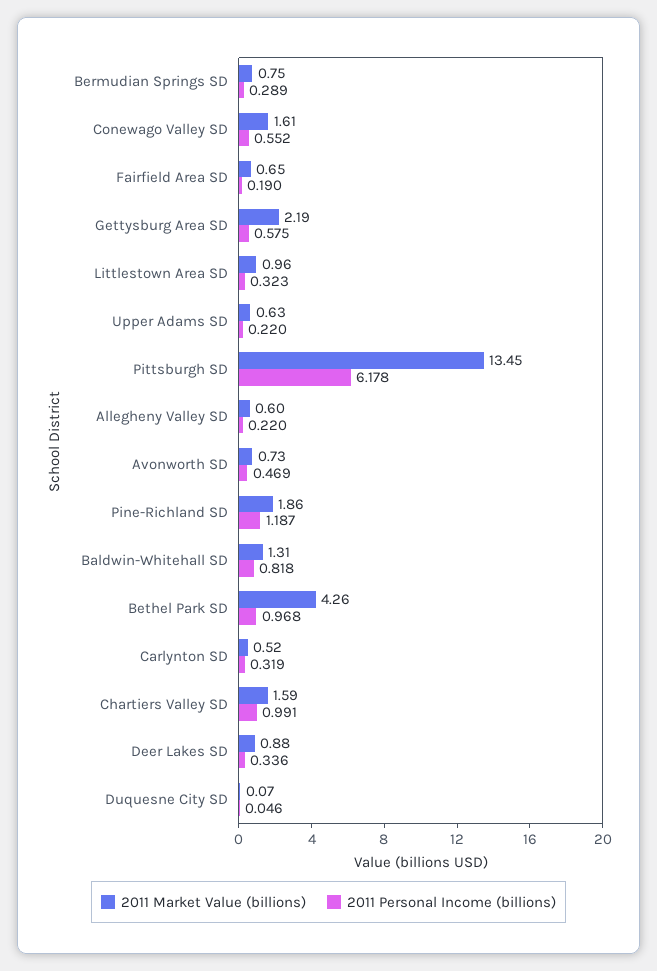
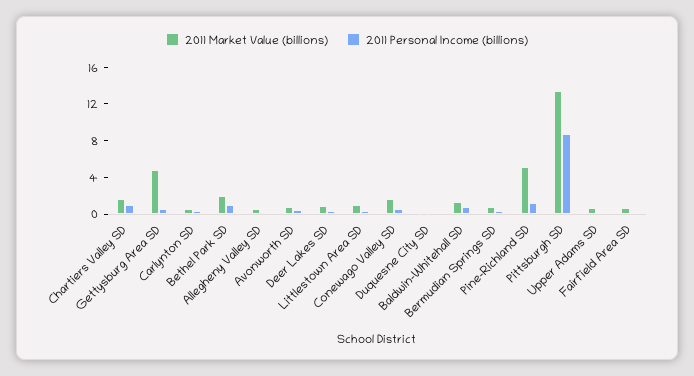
  {
    "2011 Market Value (billions)": {
      "Bermudian Springs SD": 0.75,
      "Conewago Valley SD": 1.61,
      "Fairfield Area SD": 0.65,
-     "Gettysburg Area SD": 2.19,
+     "Gettysburg Area SD": 5,
      "Littlestown Area SD": 0.96,
      "Upper Adams SD": 0.63,
      "Pittsburgh SD": 13.45,
      "Allegheny Valley SD": 0.6,
      "Avonworth SD": 0.73,
-     "Pine-Richland SD": 1.86,
+     "Pine-Richland SD": 5,
      "Baldwin-Whitehall SD": 1.31,
-     "Bethel Park SD": 4.26,
+     "Bethel Park SD": 2,
      "Carlynton SD": 0.52,
      "Chartiers Valley SD": 1.59,
      "Deer Lakes SD": 0.88,
      "Duquesne City SD": 0.07
    },
    "2011 Personal Income (billions)": {
      "Bermudian Springs SD": 0.289,
      "Conewago Valley SD": 0.552,
      "Fairfield Area SD": 0.19,
      "Gettysburg Area SD": 0.575,
      "Littlestown Area SD": 0.323,
      "Upper Adams SD": 0.22,
-     "Pittsburgh SD": 6.178,
+     "Pittsburgh SD": 9,
      "Allegheny Valley SD": 0.22,
      "Avonworth SD": 0.469,
      "Pine-Richland SD": 1.187,
      "Baldwin-Whitehall SD": 0.818,
      "Bethel Park SD": 0.968,
      "Carlynton SD": 0.319,
      "Chartiers Valley SD": 0.991,
      "Deer Lakes SD": 0.336,
      "Duquesne City SD": 0.046
    }
  }

